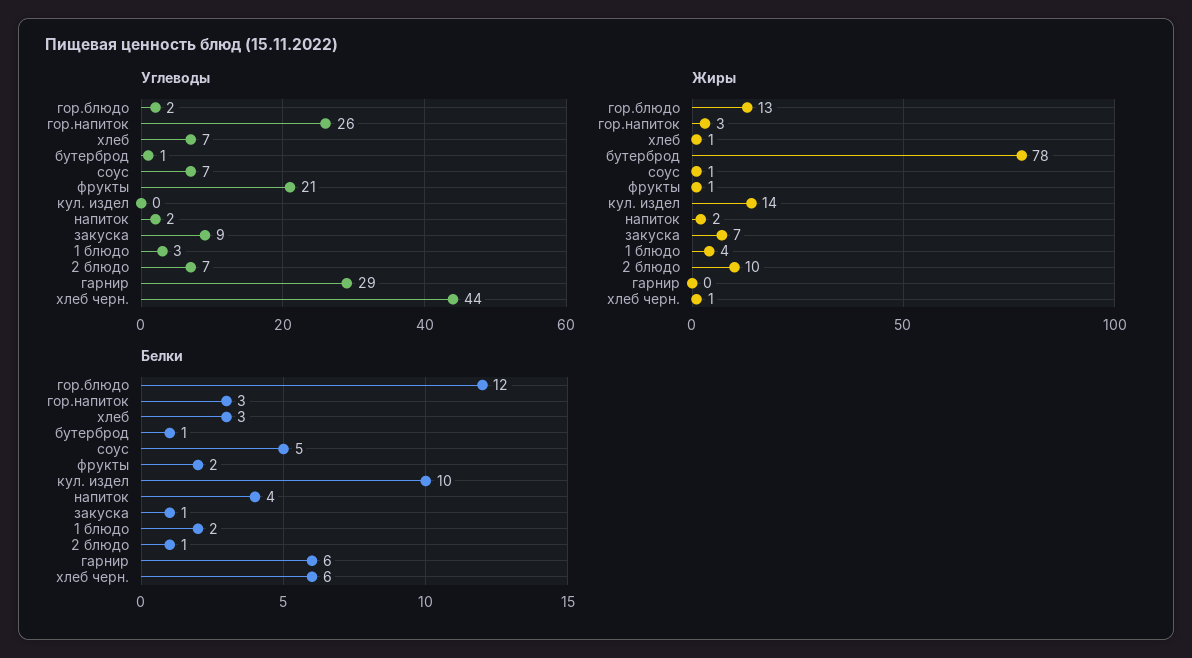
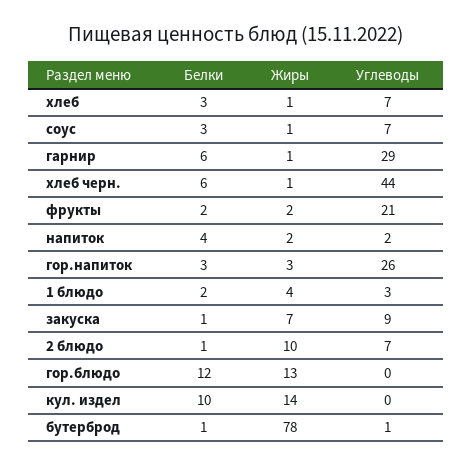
  {
    "Углеводы": {
-     "гор.блюдо": 2,
+     "гор.блюдо": 0,
      "гор.напиток": 26,
      "хлеб": 7,
      "бутерброд": 1,
      "соус": 7,
      "фрукты": 21,
      "кул. издел": 0,
      "напиток": 2,
      "закуска": 9,
      "1 блюдо": 3,
      "2 блюдо": 7,
      "гарнир": 29,
      "хлеб черн.": 44
    },
    "Жиры": {
      "гор.блюдо": 13,
      "гор.напиток": 3,
      "хлеб": 1,
      "бутерброд": 78,
      "соус": 1,
-     "фрукты": 1,
+     "фрукты": 2,
      "кул. издел": 14,
      "напиток": 2,
      "закуска": 7,
      "1 блюдо": 4,
      "2 блюдо": 10,
-     "гарнир": 0,
+     "гарнир": 1,
      "хлеб черн.": 1
    },
    "Белки": {
      "гор.блюдо": 12,
      "гор.напиток": 3,
      "хлеб": 3,
      "бутерброд": 1,
-     "соус": 5,
+     "соус": 3,
      "фрукты": 2,
      "кул. издел": 10,
      "напиток": 4,
      "закуска": 1,
      "1 блюдо": 2,
      "2 блюдо": 1,
      "гарнир": 6,
      "хлеб черн.": 6
    }
  }

